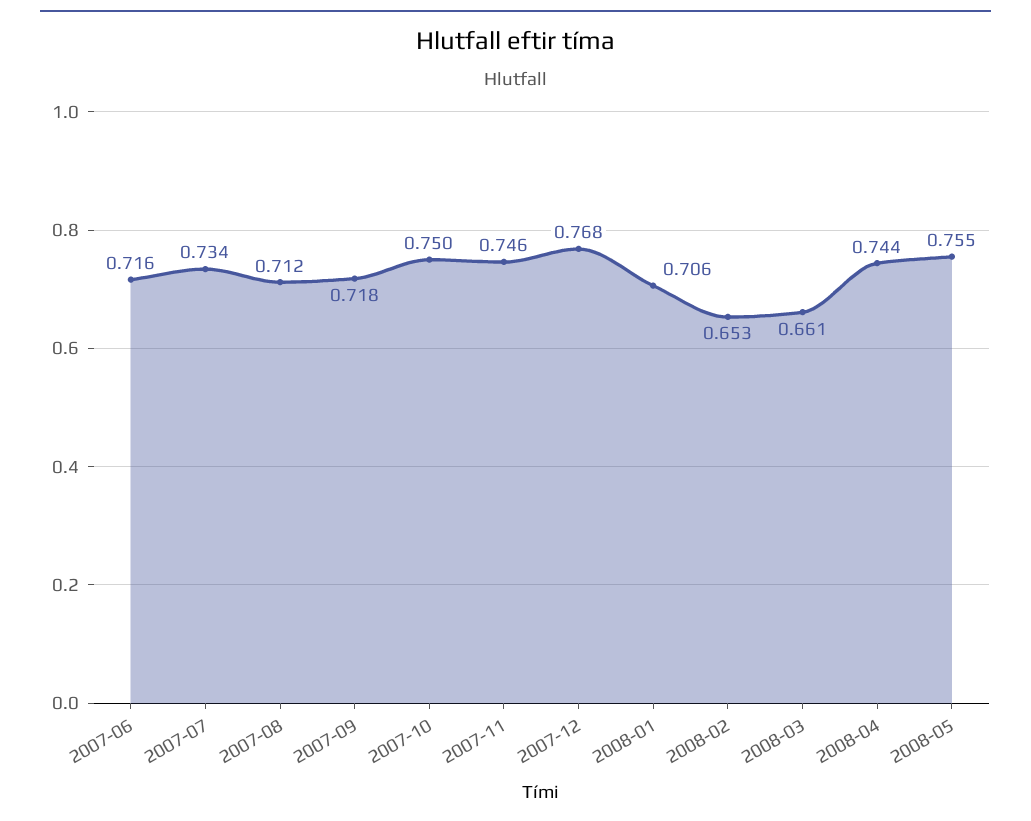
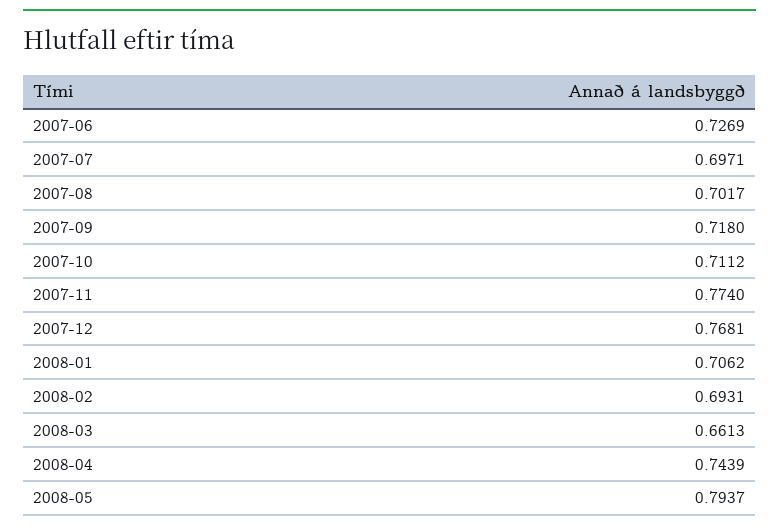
  {
-   "2007-06": 0.716,
+   "2007-06": 0.7269,
-   "2007-07": 0.734,
+   "2007-07": 0.6971,
-   "2007-08": 0.712,
+   "2007-08": 0.7017,
    "2007-09": 0.718,
-   "2007-10": 0.75,
+   "2007-10": 0.7112,
-   "2007-11": 0.746,
+   "2007-11": 0.774,
    "2007-12": 0.7681,
    "2008-01": 0.7062,
-   "2008-02": 0.653,
+   "2008-02": 0.6931,
    "2008-03": 0.6613,
    "2008-04": 0.7439,
-   "2008-05": 0.755
+   "2008-05": 0.7937
  }

